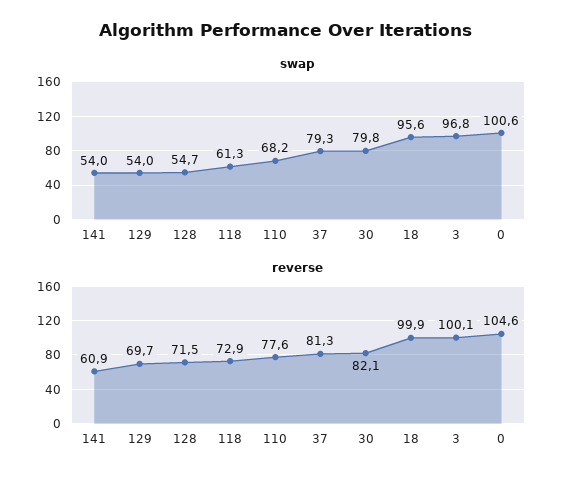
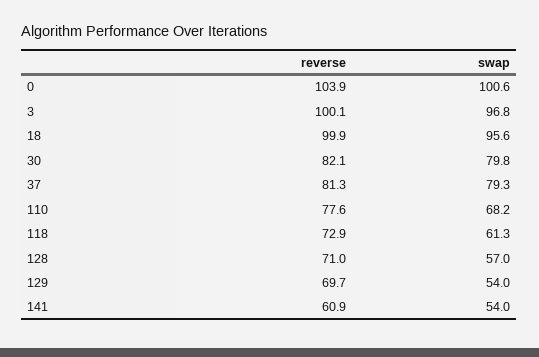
  {
    "swap": {
      "141": 54,
      "129": 54,
-     "128": 54.7,
+     "128": 57,
      "118": 61.3,
      "110": 68.2,
      "37": 79.3,
      "30": 79.8,
      "18": 95.6,
      "3": 96.8,
      "0": 100.6
    },
    "reverse": {
      "141": 60.9,
      "129": 69.7,
-     "128": 71.5,
+     "128": 71,
      "118": 72.9,
      "110": 77.6,
      "37": 81.3,
      "30": 82.1,
      "18": 99.9,
      "3": 100.1,
-     "0": 104.6
+     "0": 103.9
    }
  }

